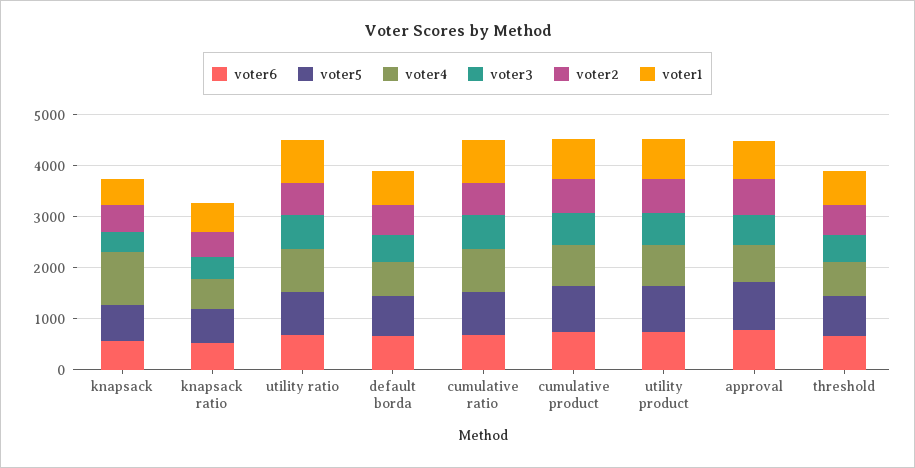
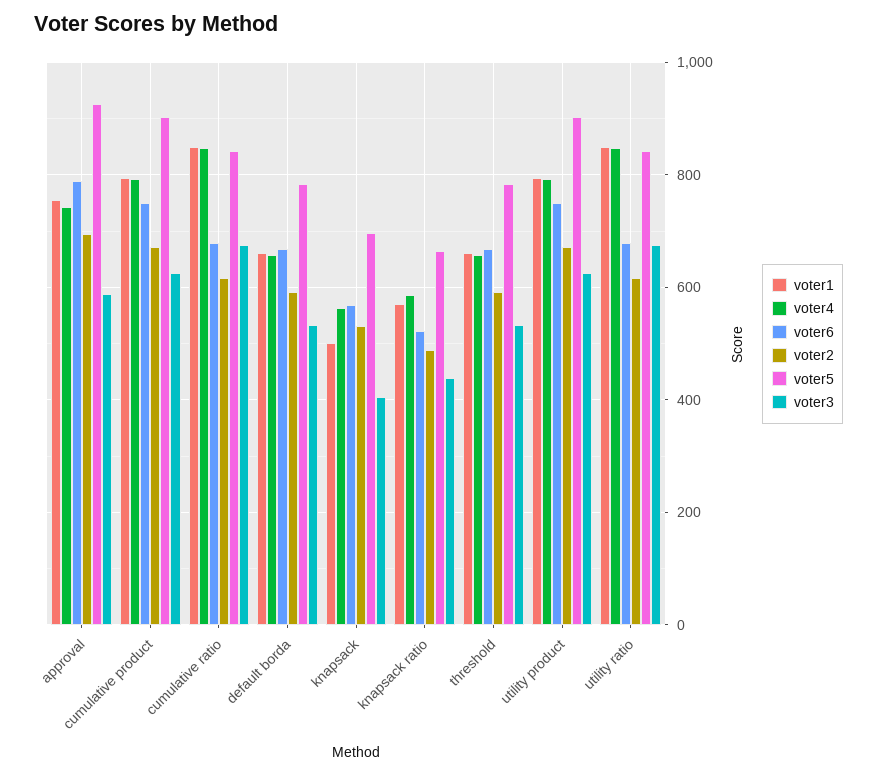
  {
    "voter6": {
      "knapsack": 560,
      "knapsack ratio": 520,
      "utility ratio": 680,
      "default borda": 660,
      "cumulative ratio": 680,
      "cumulative product": 760,
      "utility product": 760,
      "approval": 780,
      "threshold": 660
    },
    "voter5": {
      "knapsack": 700,
      "knapsack ratio": 660,
      "utility ratio": 840,
      "default borda": 780,
      "cumulative ratio": 840,
      "cumulative product": 900,
      "utility product": 900,
      "approval": 920,
      "threshold": 780
    },
    "voter4": {
-     "knapsack": 1000,
+     "knapsack": 560,
      "knapsack ratio": 580,
      "utility ratio": 840,
      "default borda": 660,
      "cumulative ratio": 840,
      "cumulative product": 800,
      "utility product": 800,
      "approval": 740,
      "threshold": 660
    },
    "voter3": {
      "knapsack": 400,
      "knapsack ratio": 440,
      "utility ratio": 680,
      "default borda": 540,
      "cumulative ratio": 680,
      "cumulative product": 620,
      "utility product": 620,
      "approval": 580,
      "threshold": 540
    },
    "voter2": {
      "knapsack": 540,
      "knapsack ratio": 480,
      "utility ratio": 620,
      "default borda": 600,
      "cumulative ratio": 620,
      "cumulative product": 680,
      "utility product": 680,
      "approval": 700,
      "threshold": 600
    },
    "voter1": {
      "knapsack": 500,
      "knapsack ratio": 580,
      "utility ratio": 860,
      "default borda": 660,
      "cumulative ratio": 860,
      "cumulative product": 800,
      "utility product": 800,
      "approval": 760,
      "threshold": 660
    }
  }

